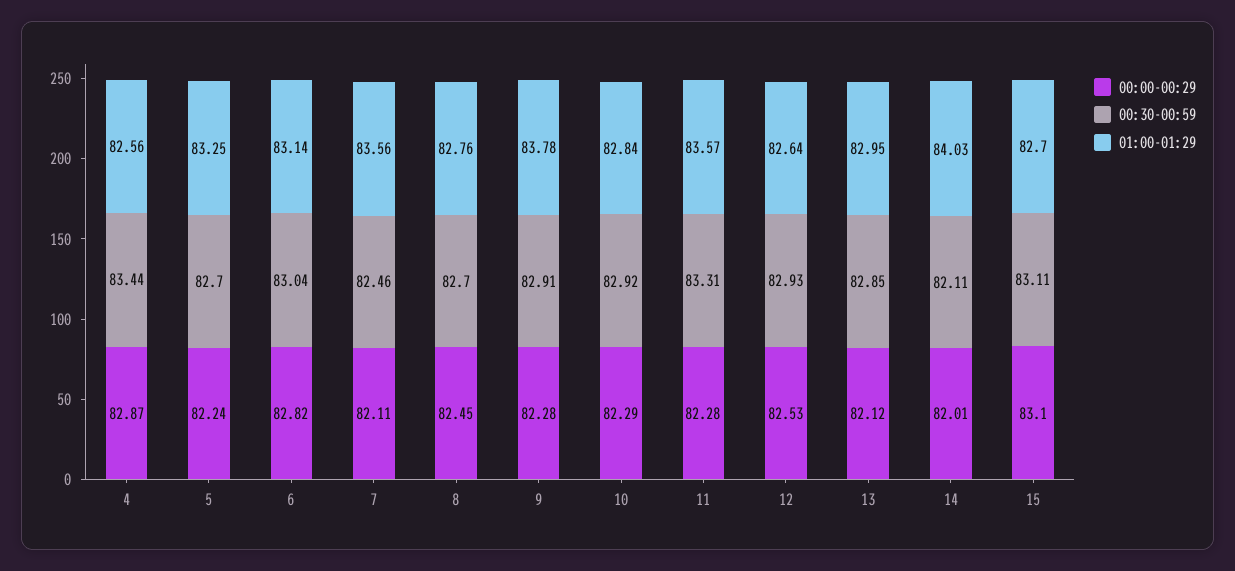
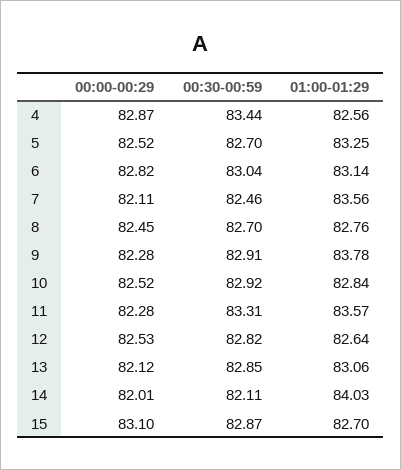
  {
    "00:00-00:29": {
      "4": 82.87,
-     "5": 82.24,
+     "5": 82.52,
      "6": 82.82,
      "7": 82.11,
      "8": 82.45,
      "9": 82.28,
-     "10": 82.29,
+     "10": 82.52,
      "11": 82.28,
      "12": 82.53,
      "13": 82.12,
      "14": 82.01,
      "15": 83.1
    },
    "00:30-00:59": {
      "4": 83.44,
      "5": 82.7,
      "6": 83.04,
      "7": 82.46,
      "8": 82.7,
      "9": 82.91,
      "10": 82.92,
      "11": 83.31,
-     "12": 82.93,
+     "12": 82.82,
      "13": 82.85,
      "14": 82.11,
-     "15": 83.11
+     "15": 82.87
    },
    "01:00-01:29": {
      "4": 82.56,
      "5": 83.25,
      "6": 83.14,
      "7": 83.56,
      "8": 82.76,
      "9": 83.78,
      "10": 82.84,
      "11": 83.57,
      "12": 82.64,
-     "13": 82.95,
+     "13": 83.06,
      "14": 84.03,
      "15": 82.7
    }
  }

